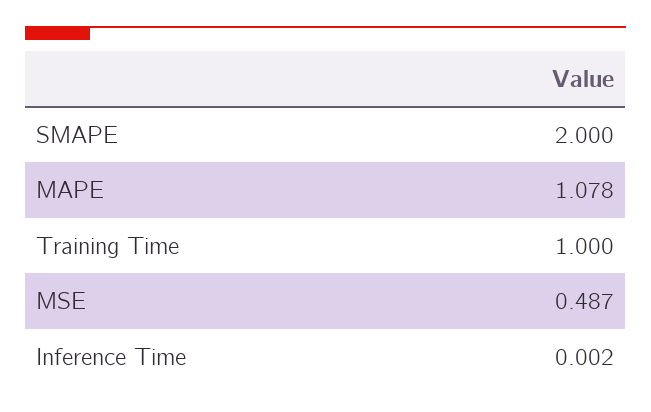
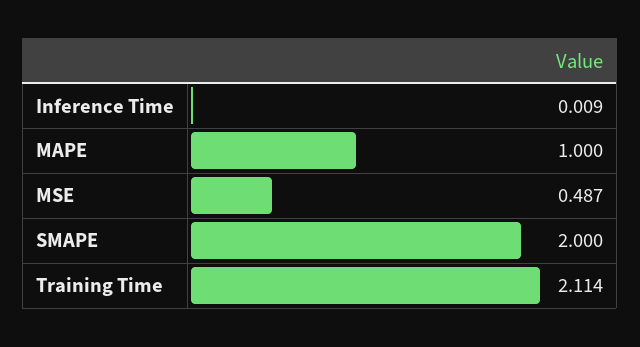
  {
    "SMAPE": 2,
-   "MAPE": 1.078,
+   "MAPE": 1,
-   "Training Time": 1,
+   "Training Time": 2.114,
    "MSE": 0.487,
-   "Inference Time": 0.002
+   "Inference Time": 0.009
  }

